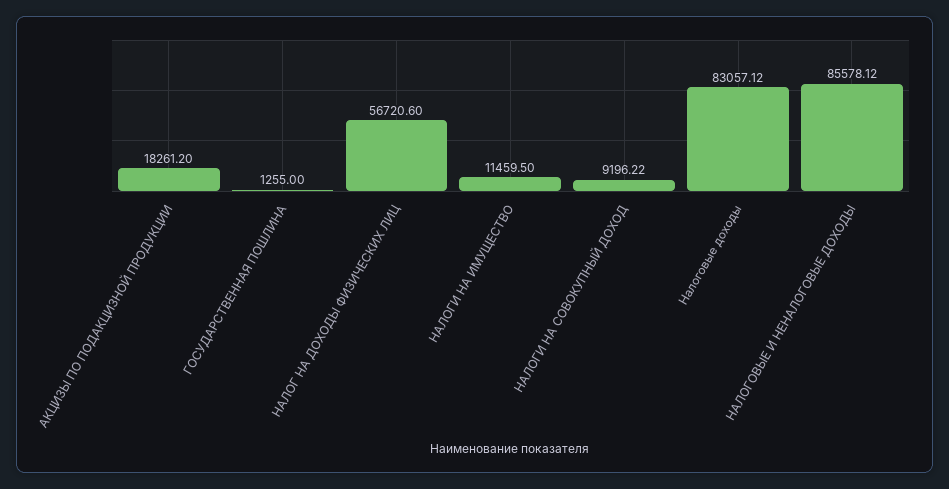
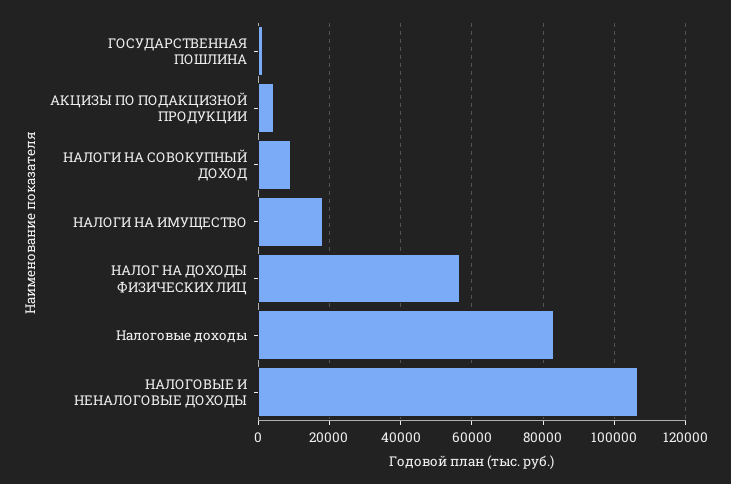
  {
-   "АКЦИЗЫ ПО ПОДАКЦИЗНОЙ ПРОДУКЦИИ": 18261.2,
+   "АКЦИЗЫ ПО ПОДАКЦИЗНОЙ ПРОДУКЦИИ": 4000,
    "ГОСУДАРСТВЕННАЯ ПОШЛИНА": 1255,
    "НАЛОГ НА ДОХОДЫ ФИЗИЧЕСКИХ ЛИЦ": 56720.6,
-   "НАЛОГИ НА ИМУЩЕСТВО": 11459.5,
+   "НАЛОГИ НА ИМУЩЕСТВО": 18000,
    "НАЛОГИ НА СОВОКУПНЫЙ ДОХОД": 9196.22,
    "Налоговые доходы": 83057.12,
-   "НАЛОГОВЫЕ И НЕНАЛОГОВЫЕ ДОХОДЫ": 85578.12
+   "НАЛОГОВЫЕ И НЕНАЛОГОВЫЕ ДОХОДЫ": 106000
  }

